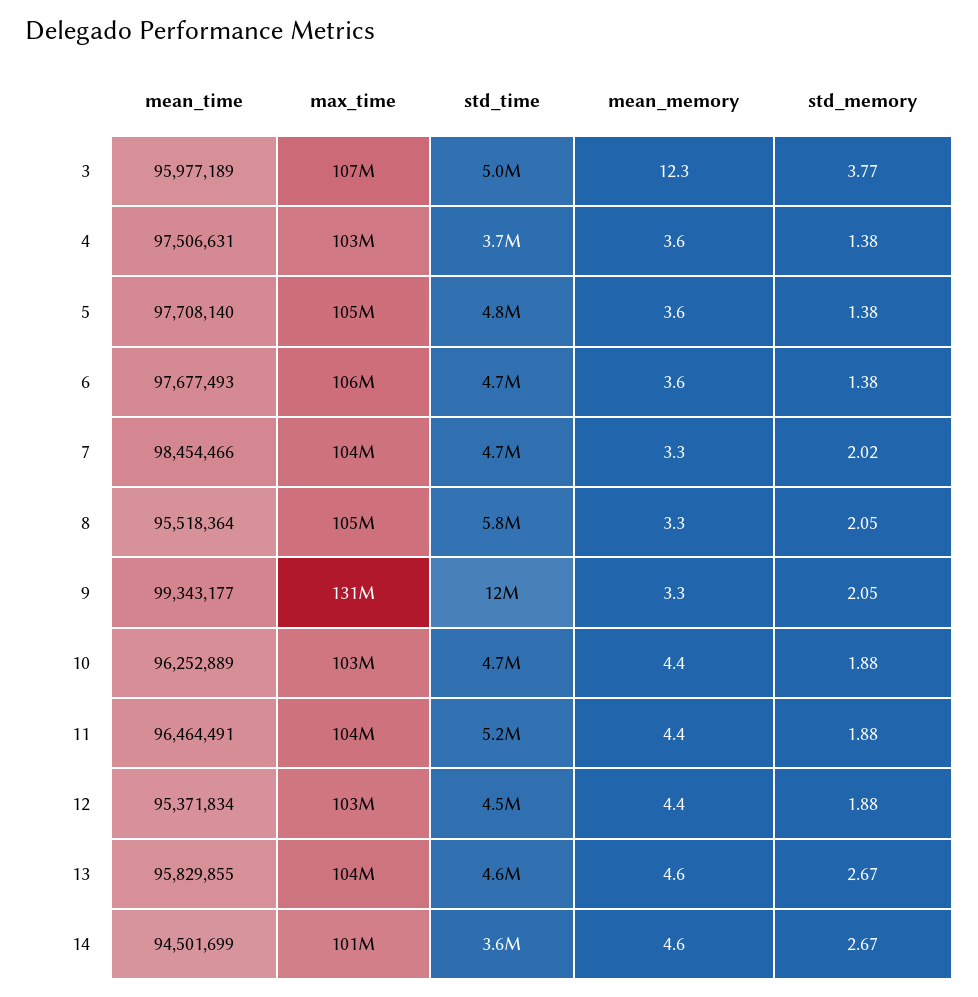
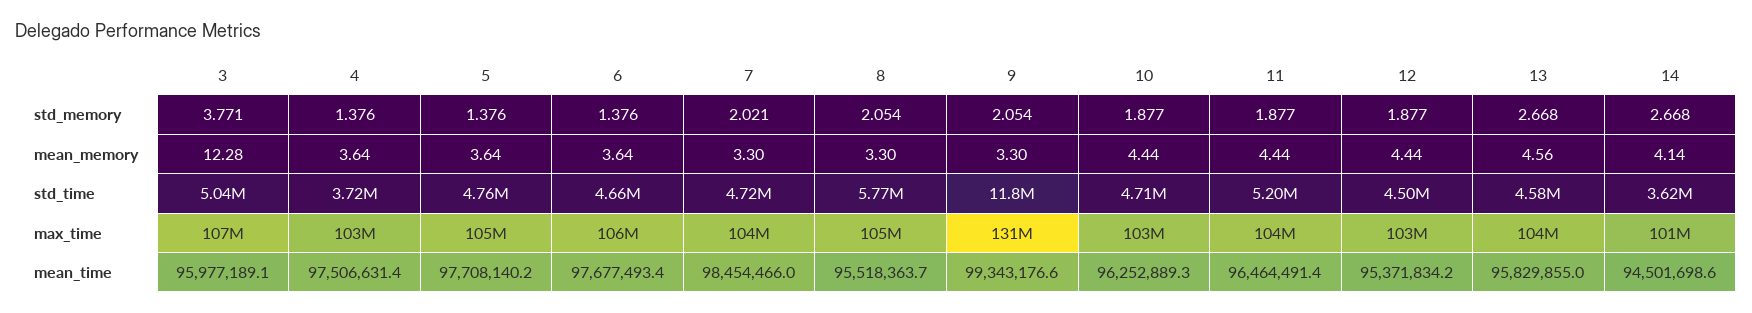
  {
    "mean_time": {
      "3": 95977189.1,
      "4": 97506631.4,
      "5": 97708140.2,
      "6": 97677493.4,
      "7": 98454466,
      "8": 95518363.7,
      "9": 99343176.6,
      "10": 96252889.3,
      "11": 96464491.4,
      "12": 95371834.2,
      "13": 95829855,
      "14": 94501698.6
    },
    "max_time": {
      "3": 107000000,
      "4": 103000000,
      "5": 105000000,
      "6": 106000000,
      "7": 104000000,
      "8": 105000000,
      "9": 131000000,
      "10": 103000000,
      "11": 104000000,
      "12": 103000000,
      "13": 104000000,
      "14": 101000000
    },
    "std_time": {
      "3": 5040000,
      "4": 3720000,
      "5": 4760000,
      "6": 4660000,
      "7": 4720000,
      "8": 5770000,
      "9": 11800000,
      "10": 4710000,
      "11": 5200000,
      "12": 4500000,
      "13": 4580000,
      "14": 3620000
    },
    "mean_memory": {
      "3": 12.28,
      "4": 3.64,
      "5": 3.64,
      "6": 3.64,
      "7": 3.3,
      "8": 3.3,
      "9": 3.3,
      "10": 4.44,
      "11": 4.44,
      "12": 4.44,
      "13": 4.56,
-     "14": 4.6
+     "14": 4.14
    },
    "std_memory": {
      "3": 3.771,
      "4": 1.376,
      "5": 1.376,
      "6": 1.376,
      "7": 2.021,
      "8": 2.054,
      "9": 2.054,
      "10": 1.877,
      "11": 1.877,
      "12": 1.877,
      "13": 2.668,
      "14": 2.668
    }
  }

